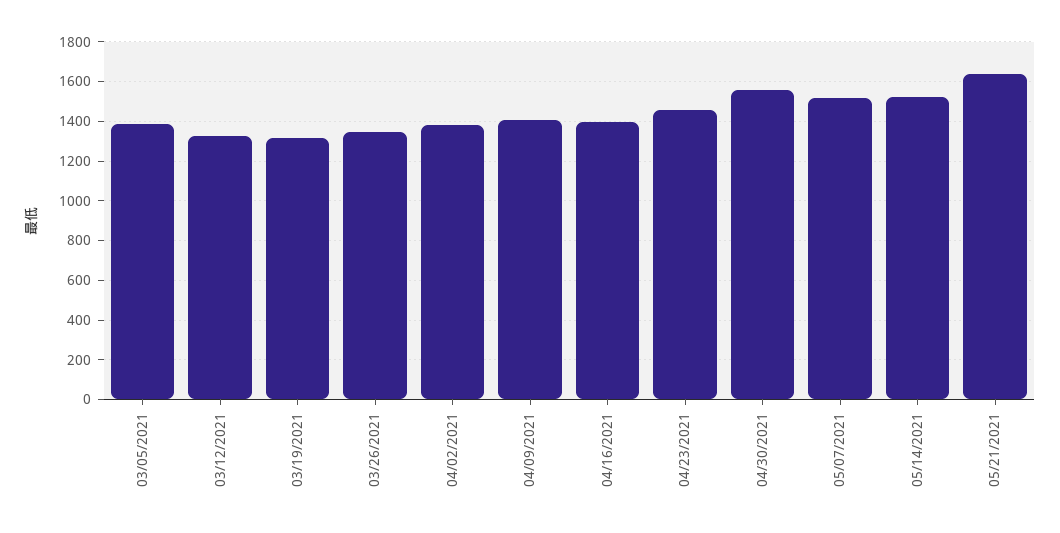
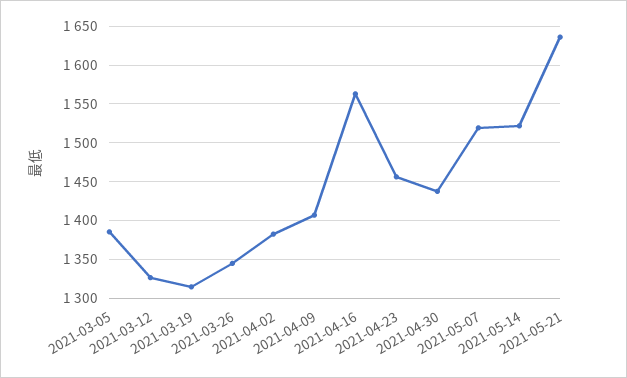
  {
    "03/05/2021": 1390,
    "03/12/2021": 1330,
    "03/19/2021": 1310,
    "03/26/2021": 1340,
    "04/02/2021": 1380,
    "04/09/2021": 1410,
-   "04/16/2021": 1400,
+   "04/16/2021": 1560,
    "04/23/2021": 1460,
-   "04/30/2021": 1550,
+   "04/30/2021": 1440,
    "05/07/2021": 1520,
    "05/14/2021": 1520,
    "05/21/2021": 1640
  }

